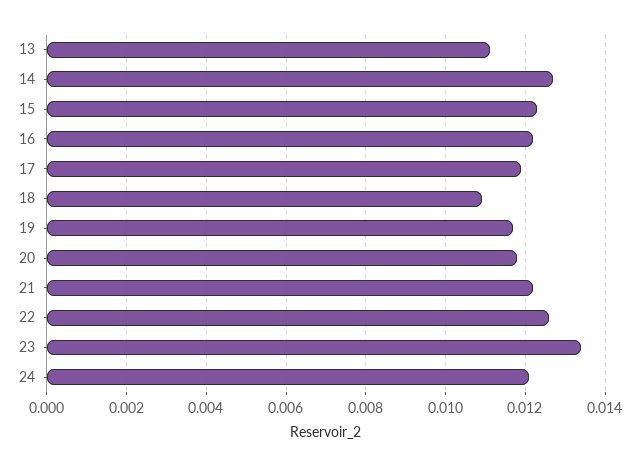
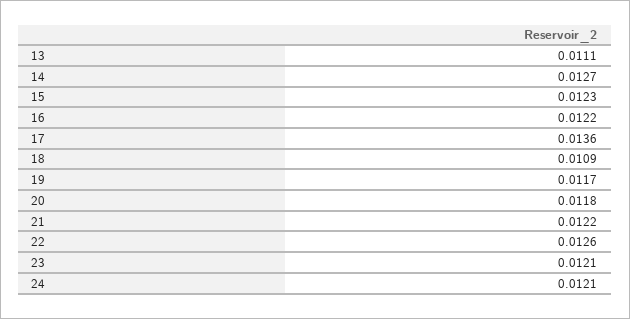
  {
    "13": 0.0111,
    "14": 0.0127,
    "15": 0.0123,
    "16": 0.0122,
-   "17": 0.012,
+   "17": 0.0136,
    "18": 0.0109,
    "19": 0.0117,
    "20": 0.0118,
    "21": 0.0122,
    "22": 0.0126,
-   "23": 0.0135,
+   "23": 0.0121,
    "24": 0.0121
  }

